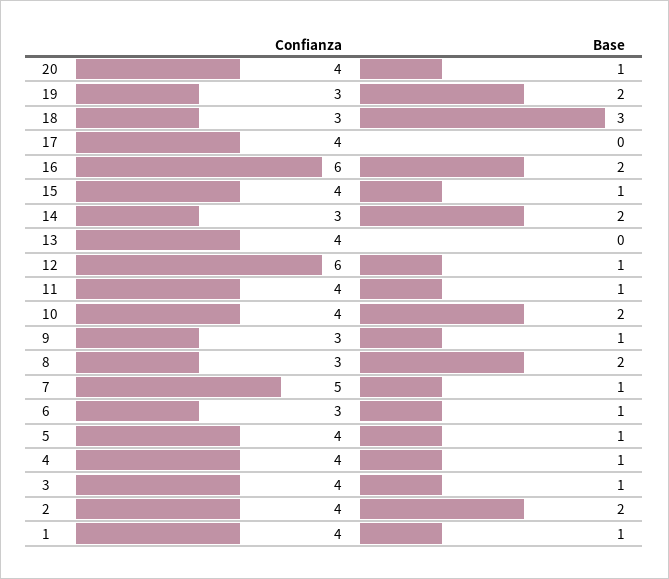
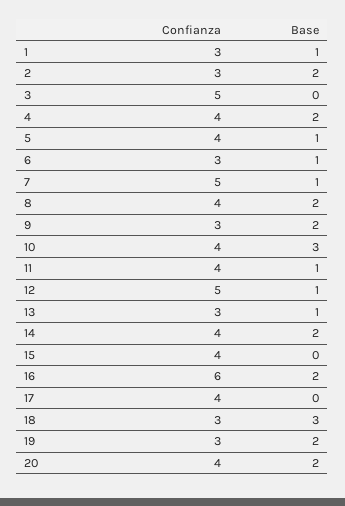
  {
    "Confianza": {
      "20": 4,
      "19": 3,
      "18": 3,
      "17": 4,
      "16": 6,
      "15": 4,
-     "14": 3,
+     "14": 4,
-     "13": 4,
+     "13": 3,
-     "12": 6,
+     "12": 5,
      "11": 4,
      "10": 4,
      "9": 3,
-     "8": 3,
+     "8": 4,
      "7": 5,
      "6": 3,
      "5": 4,
      "4": 4,
-     "3": 4,
+     "3": 5,
-     "2": 4,
+     "2": 3,
-     "1": 4
+     "1": 3
    },
    "Base": {
-     "20": 1,
+     "20": 2,
      "19": 2,
      "18": 3,
      "17": 0,
      "16": 2,
-     "15": 1,
+     "15": 0,
      "14": 2,
-     "13": 0,
+     "13": 1,
      "12": 1,
      "11": 1,
-     "10": 2,
+     "10": 3,
-     "9": 1,
+     "9": 2,
      "8": 2,
      "7": 1,
      "6": 1,
      "5": 1,
-     "4": 1,
+     "4": 2,
-     "3": 1,
+     "3": 0,
      "2": 2,
      "1": 1
    }
  }

